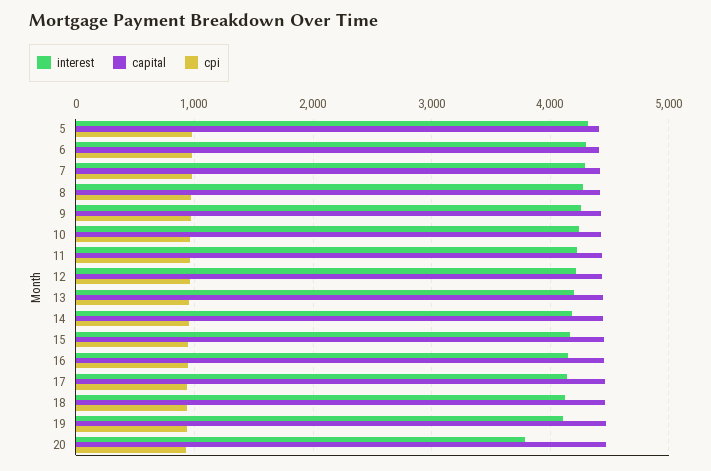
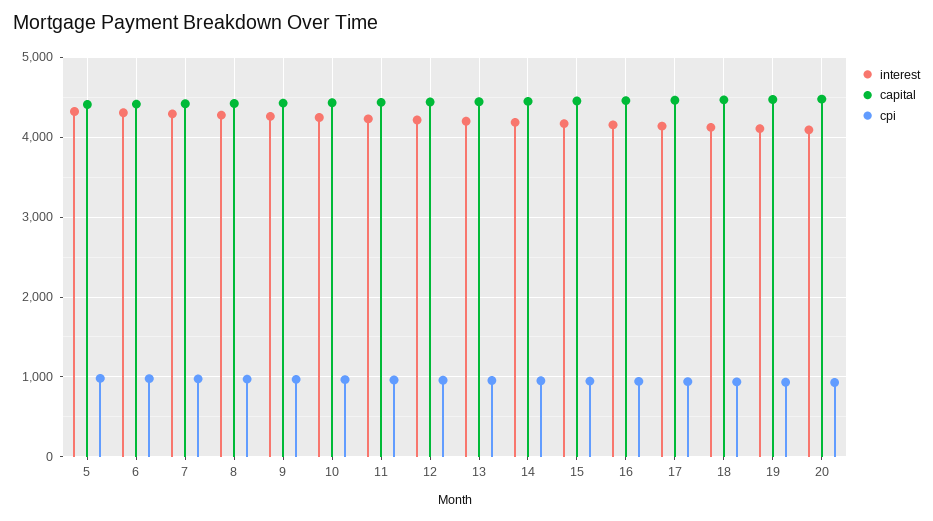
  {
    "interest": {
      "5": 4300,
      "6": 4300,
      "7": 4300,
      "8": 4300,
      "9": 4300,
      "10": 4200,
      "11": 4200,
      "12": 4200,
      "13": 4200,
      "14": 4200,
      "15": 4200,
      "16": 4200,
      "17": 4100,
      "18": 4100,
      "19": 4100,
-     "20": 3800
+     "20": 4100
    },
    "capital": {
      "5": 4400,
      "6": 4400,
      "7": 4400,
      "8": 4400,
      "9": 4400,
      "10": 4400,
      "11": 4400,
      "12": 4400,
      "13": 4400,
      "14": 4400,
      "15": 4500,
      "16": 4500,
      "17": 4500,
      "18": 4500,
      "19": 4500,
      "20": 4500
    },
    "cpi": {
      "5": 1000,
      "6": 1000,
      "7": 1000,
      "8": 1000,
      "9": 1000,
      "10": 1000,
      "11": 1000,
      "12": 1000,
      "13": 1000,
      "14": 1000,
      "15": 900,
      "16": 900,
      "17": 900,
      "18": 900,
      "19": 900,
      "20": 900
    }
  }

